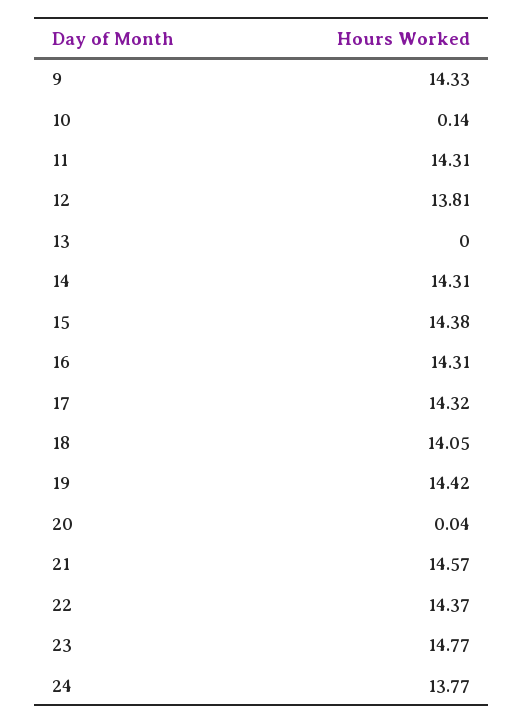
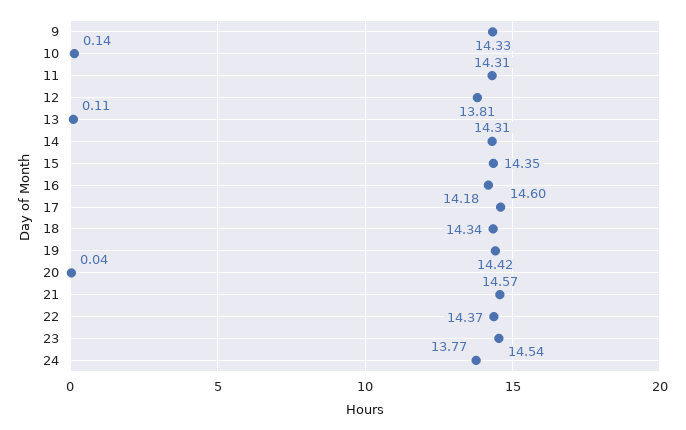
  {
    "9": 14.33,
    "10": 0.14,
    "11": 14.31,
    "12": 13.81,
-   "13": 0,
+   "13": 0.11,
    "14": 14.31,
-   "15": 14.38,
+   "15": 14.35,
-   "16": 14.31,
+   "16": 14.18,
-   "17": 14.32,
+   "17": 14.6,
-   "18": 14.05,
+   "18": 14.34,
    "19": 14.42,
    "20": 0.04,
    "21": 14.57,
    "22": 14.37,
-   "23": 14.77,
+   "23": 14.54,
    "24": 13.77
  }

